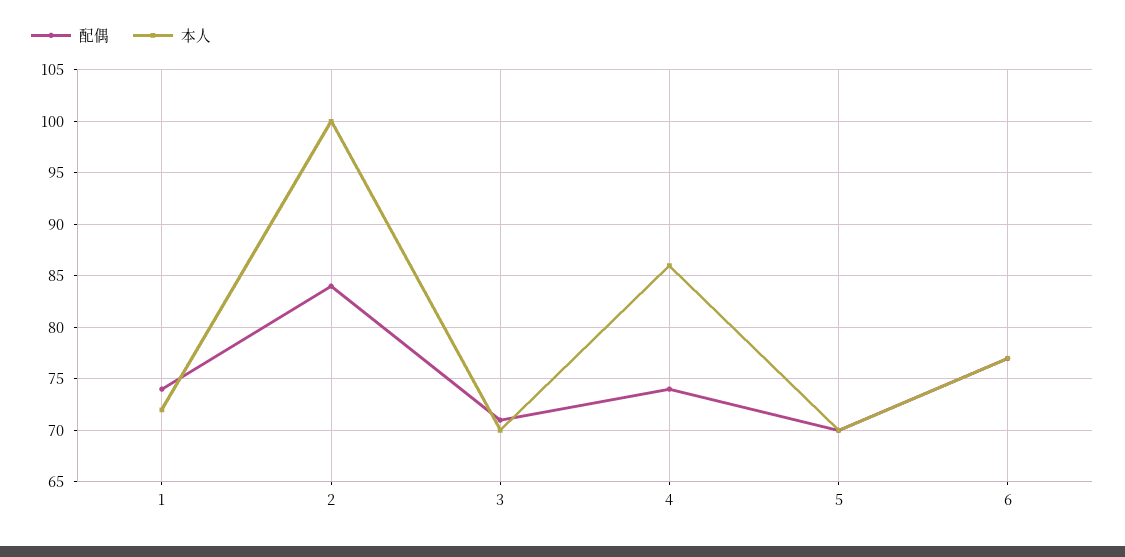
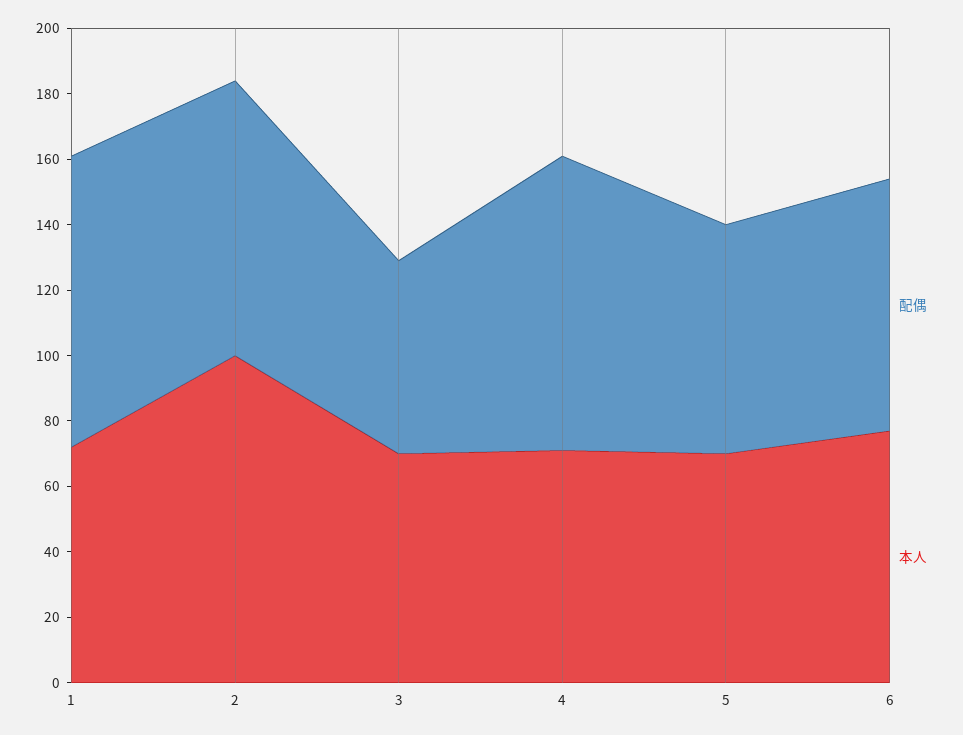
  {
    "配偶": {
-     "1": 74,
+     "1": 90,
      "2": 84,
-     "3": 71,
+     "3": 60,
-     "4": 74,
+     "4": 90,
      "5": 70,
      "6": 77
    },
    "本人": {
      "1": 72,
      "2": 100,
      "3": 70,
-     "4": 86,
+     "4": 70,
      "5": 70,
      "6": 77
    }
  }

